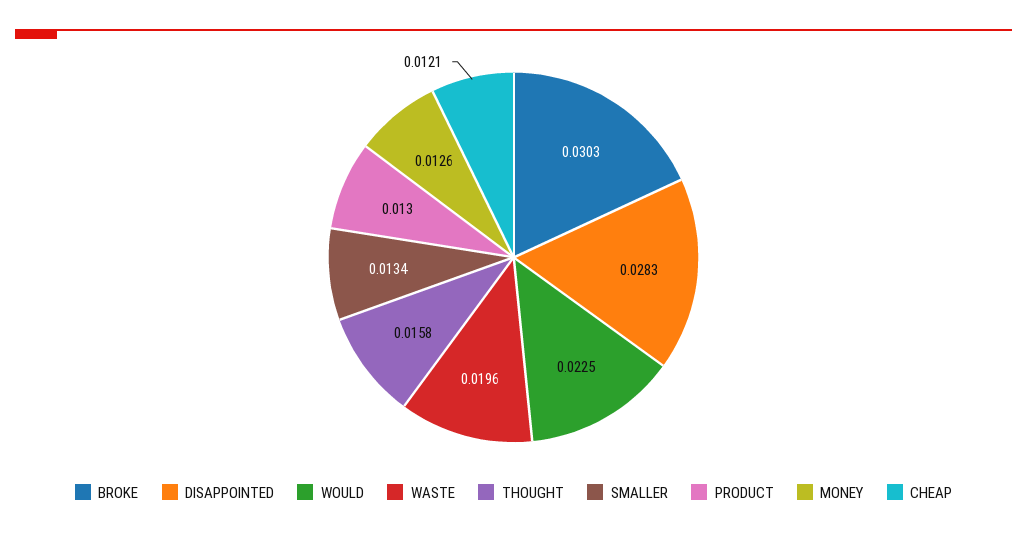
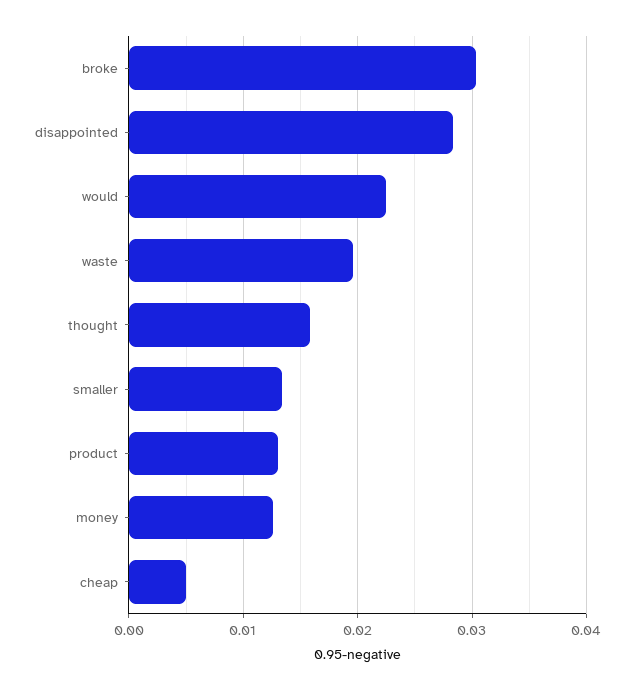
  {
    "BROKE": 0.0303,
    "DISAPPOINTED": 0.0283,
    "WOULD": 0.0225,
    "WASTE": 0.0196,
    "THOUGHT": 0.0158,
    "SMALLER": 0.0134,
    "PRODUCT": 0.013,
    "MONEY": 0.0126,
-   "CHEAP": 0.0121
+   "CHEAP": 0.005
  }

